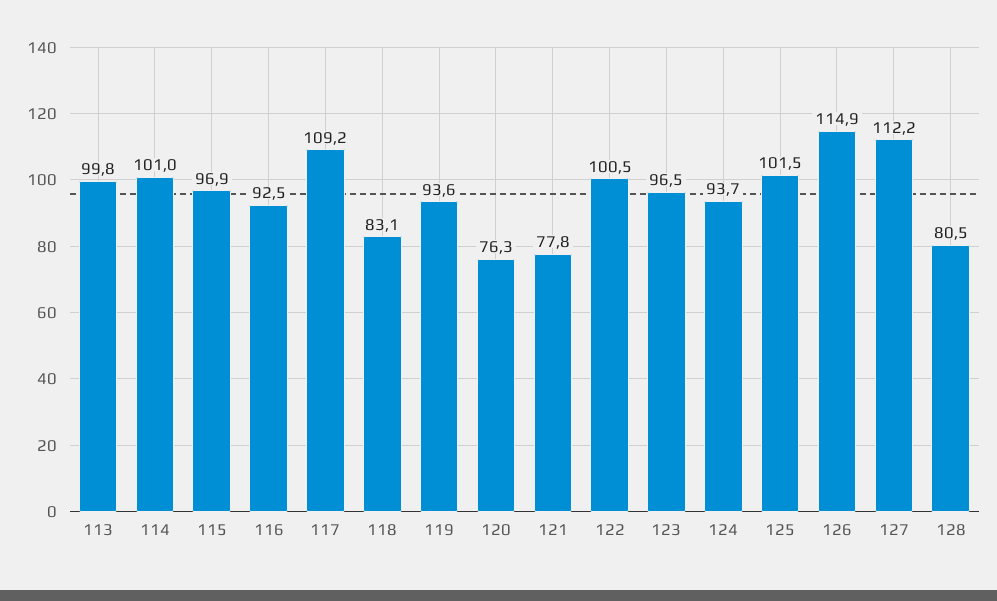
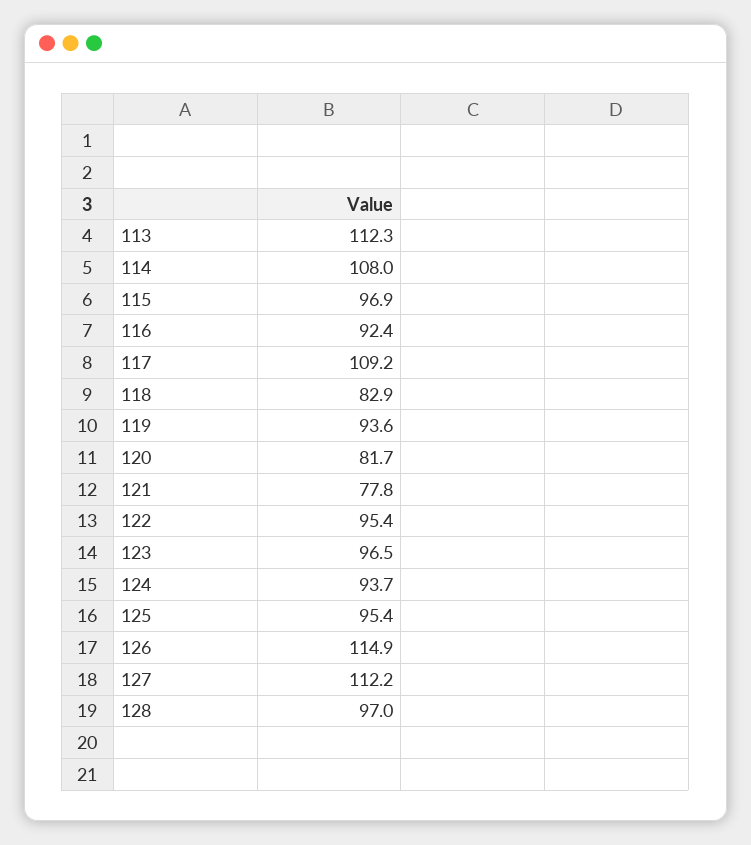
  {
-   "113": 99.8,
+   "113": 112.3,
-   "114": 101,
+   "114": 108,
    "115": 96.9,
-   "116": 92.5,
+   "116": 92.4,
    "117": 109.2,
-   "118": 83.1,
+   "118": 82.9,
    "119": 93.6,
-   "120": 76.3,
+   "120": 81.7,
    "121": 77.8,
-   "122": 100.5,
+   "122": 95.4,
    "123": 96.5,
    "124": 93.7,
-   "125": 101.5,
+   "125": 95.4,
    "126": 114.9,
    "127": 112.2,
-   "128": 80.5
+   "128": 97
  }

